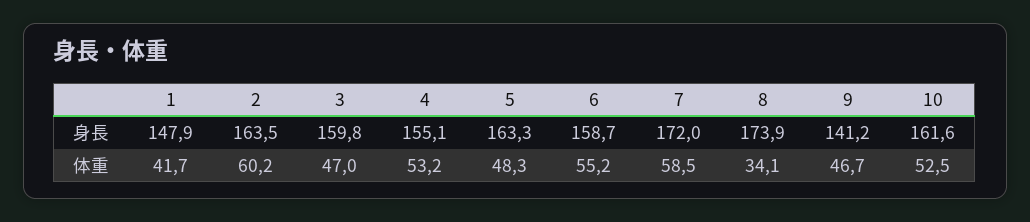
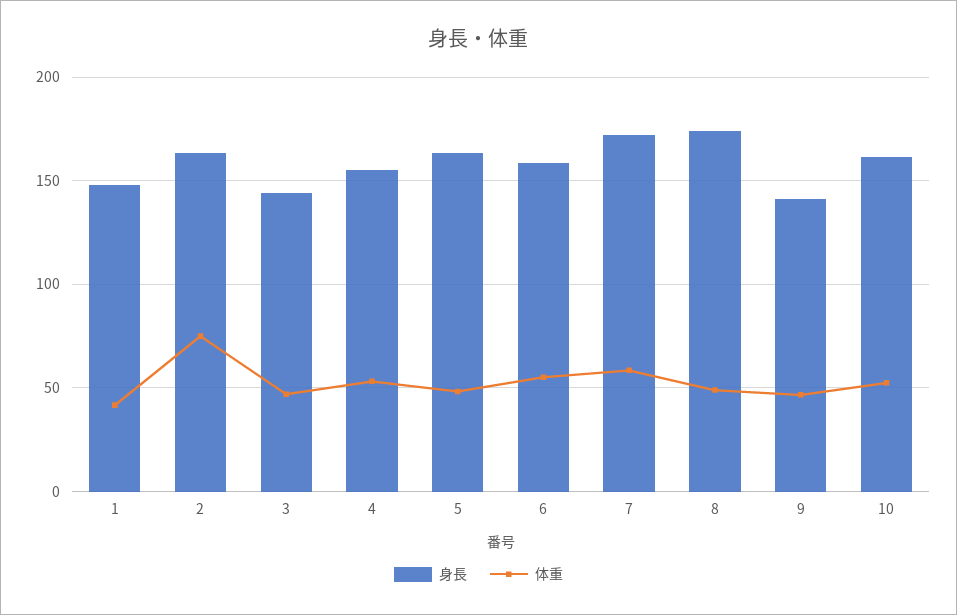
  {
    "身長": {
      "1": 147.9,
      "2": 163.5,
-     "3": 159.8,
+     "3": 145,
      "4": 155.1,
      "5": 163.3,
      "6": 158.7,
      "7": 172,
      "8": 173.9,
      "9": 141.2,
      "10": 161.6
    },
    "体重": {
      "1": 41.7,
-     "2": 60.2,
+     "2": 75,
      "3": 47,
      "4": 53.2,
      "5": 48.3,
      "6": 55.2,
      "7": 58.5,
-     "8": 34.1,
+     "8": 50,
      "9": 46.7,
      "10": 52.5
    }
  }

